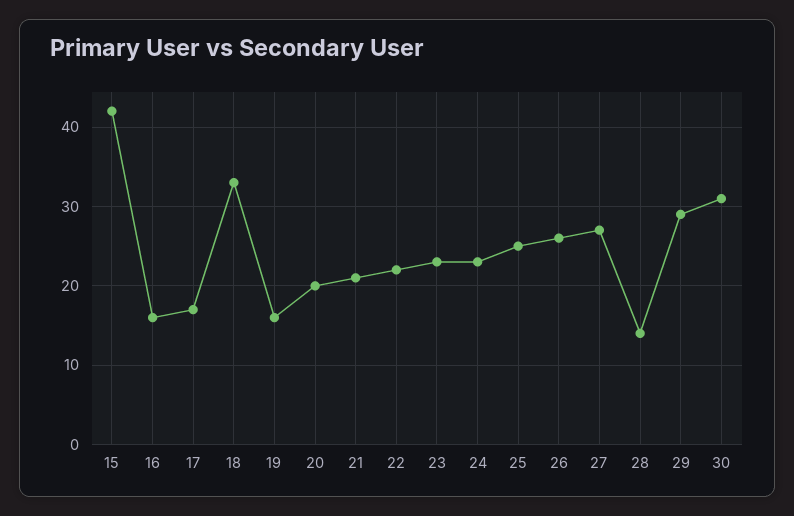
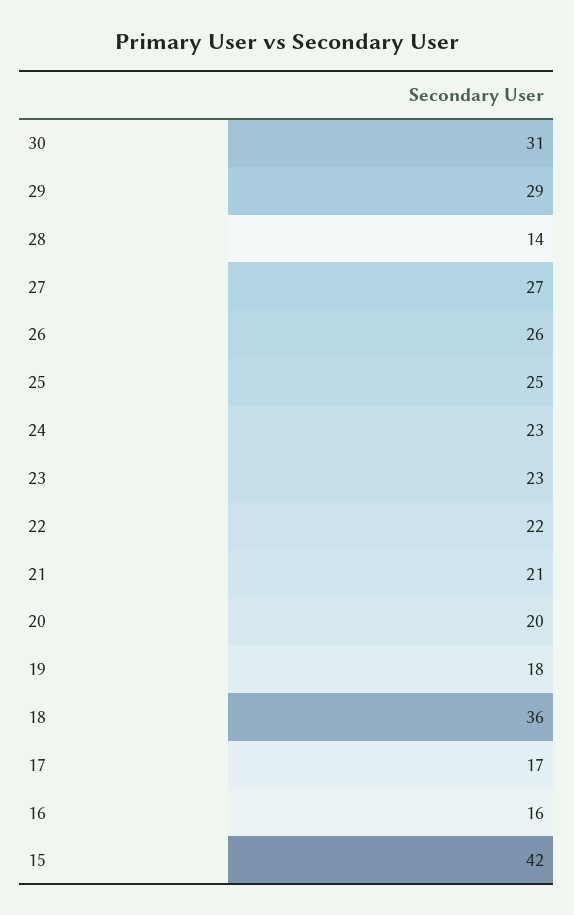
  {
    "15": 42,
    "16": 16,
    "17": 17,
-   "18": 33,
+   "18": 36,
-   "19": 16,
+   "19": 18,
    "20": 20,
    "21": 21,
    "22": 22,
    "23": 23,
    "24": 23,
    "25": 25,
    "26": 26,
    "27": 27,
    "28": 14,
    "29": 29,
    "30": 31
  }

